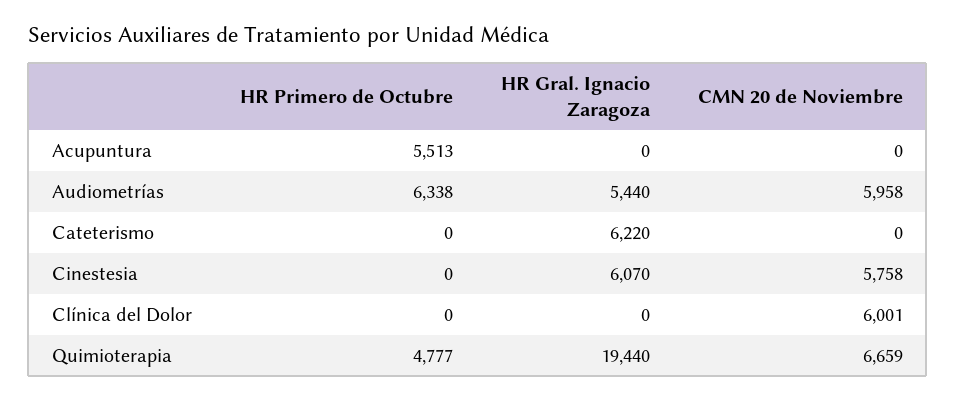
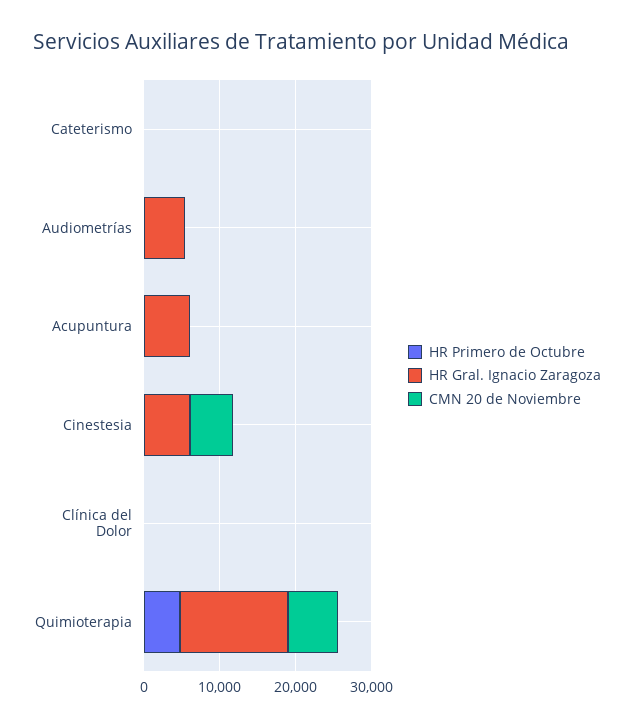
  {
    "HR Primero de Octubre": {
-     "Acupuntura": 5513,
+     "Acupuntura": 0,
-     "Audiometrías": 6338,
+     "Audiometrías": 0,
      "Cateterismo": 0,
      "Cinestesia": 0,
      "Clínica del Dolor": 0,
      "Quimioterapia": 4777
    },
    "HR Gral. Ignacio Zaragoza": {
-     "Acupuntura": 0,
+     "Acupuntura": 6000,
      "Audiometrías": 5440,
-     "Cateterismo": 6220,
+     "Cateterismo": 0,
      "Cinestesia": 6070,
      "Clínica del Dolor": 0,
-     "Quimioterapia": 19440
+     "Quimioterapia": 14000
    },
    "CMN 20 de Noviembre": {
      "Acupuntura": 0,
-     "Audiometrías": 5958,
+     "Audiometrías": 0,
      "Cateterismo": 0,
      "Cinestesia": 5758,
-     "Clínica del Dolor": 6001,
+     "Clínica del Dolor": 0,
      "Quimioterapia": 6659
    }
  }

